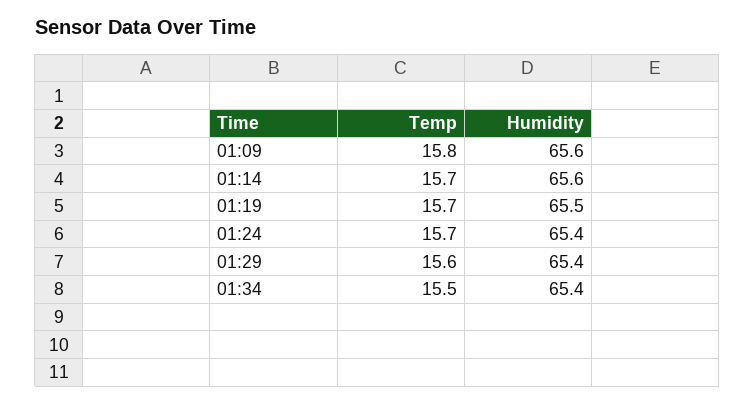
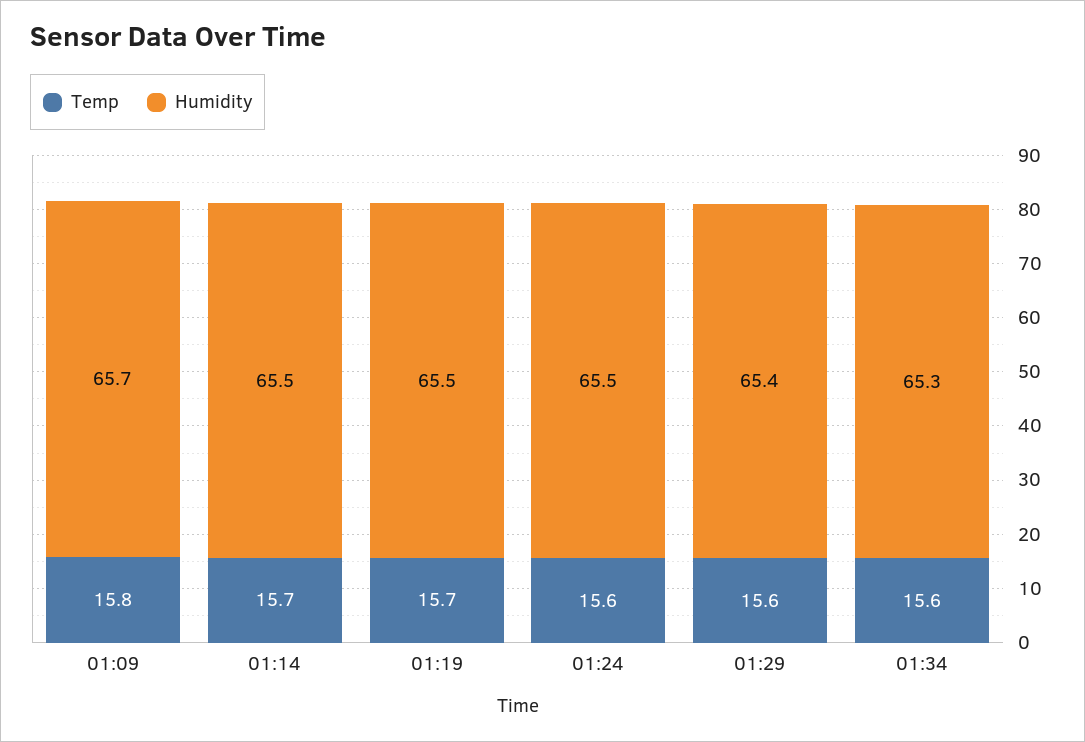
  {
    "Temp": {
      "01:09": 15.8,
      "01:14": 15.7,
      "01:19": 15.7,
-     "01:24": 15.7,
+     "01:24": 15.6,
      "01:29": 15.6,
-     "01:34": 15.5
+     "01:34": 15.6
    },
    "Humidity": {
-     "01:09": 65.6,
+     "01:09": 65.7,
-     "01:14": 65.6,
+     "01:14": 65.5,
      "01:19": 65.5,
-     "01:24": 65.4,
+     "01:24": 65.5,
      "01:29": 65.4,
-     "01:34": 65.4
+     "01:34": 65.3
    }
  }

